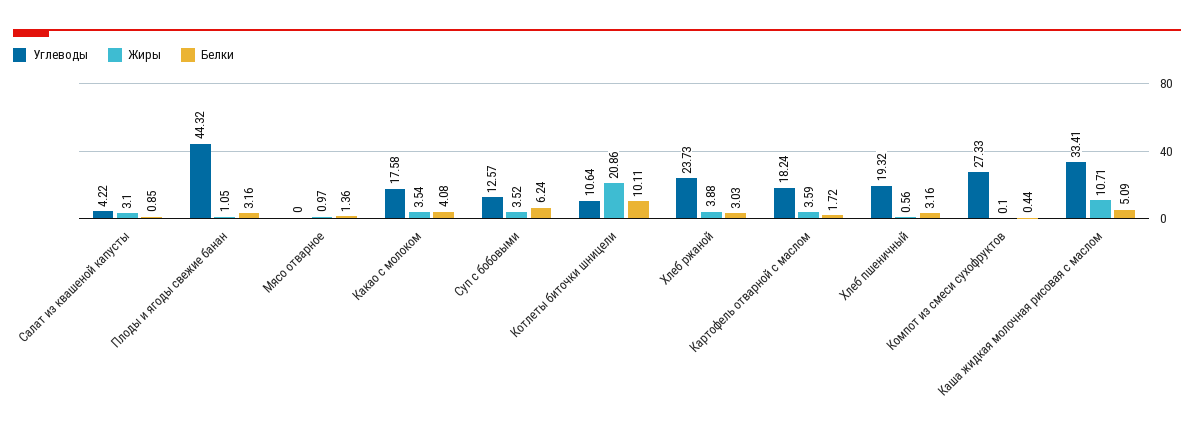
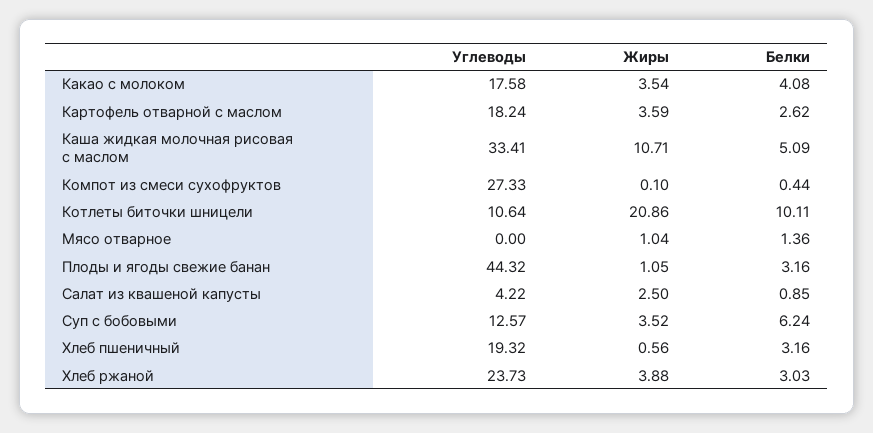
  {
    "Углеводы": {
      "Салат из квашеной капусты": 4.22,
      "Плоды и ягоды свежие банан": 44.32,
      "Мясо отварное": 0,
      "Какао с молоком": 17.58,
      "Суп с бобовыми": 12.57,
      "Котлеты биточки шницели": 10.64,
      "Хлеб ржаной": 23.73,
      "Картофель отварной с маслом": 18.24,
      "Хлеб пшеничный": 19.32,
      "Компот из смеси сухофруктов": 27.33,
      "Каша жидкая молочная рисовая с маслом": 33.41
    },
    "Жиры": {
-     "Салат из квашеной капусты": 3.1,
+     "Салат из квашеной капусты": 2.5,
      "Плоды и ягоды свежие банан": 1.05,
-     "Мясо отварное": 0.97,
+     "Мясо отварное": 1.04,
      "Какао с молоком": 3.54,
      "Суп с бобовыми": 3.52,
      "Котлеты биточки шницели": 20.86,
      "Хлеб ржаной": 3.88,
      "Картофель отварной с маслом": 3.59,
      "Хлеб пшеничный": 0.56,
      "Компот из смеси сухофруктов": 0.1,
      "Каша жидкая молочная рисовая с маслом": 10.71
    },
    "Белки": {
      "Салат из квашеной капусты": 0.85,
      "Плоды и ягоды свежие банан": 3.16,
      "Мясо отварное": 1.36,
      "Какао с молоком": 4.08,
      "Суп с бобовыми": 6.24,
      "Котлеты биточки шницели": 10.11,
      "Хлеб ржаной": 3.03,
-     "Картофель отварной с маслом": 1.72,
+     "Картофель отварной с маслом": 2.62,
      "Хлеб пшеничный": 3.16,
      "Компот из смеси сухофруктов": 0.44,
      "Каша жидкая молочная рисовая с маслом": 5.09
    }
  }

